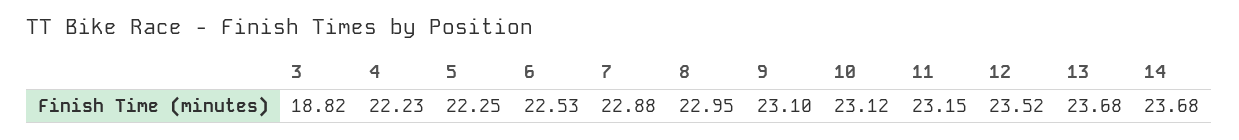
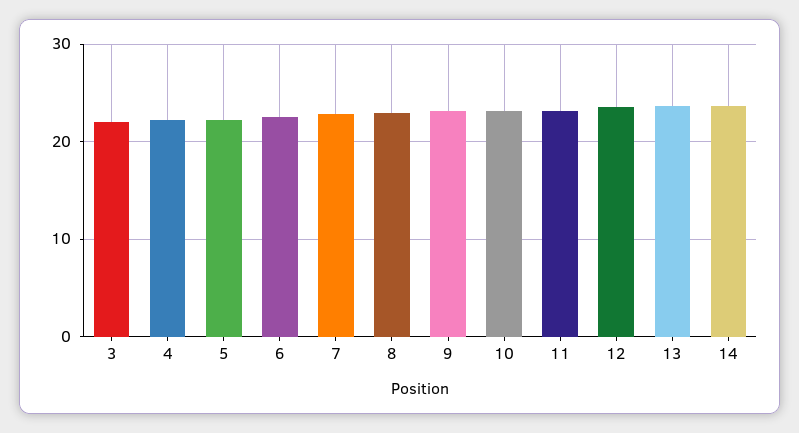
  {
-   "3": 18.82,
+   "3": 22,
    "4": 22.23,
    "5": 22.25,
    "6": 22.53,
    "7": 22.88,
    "8": 22.95,
    "9": 23.1,
    "10": 23.12,
    "11": 23.15,
    "12": 23.52,
    "13": 23.68,
    "14": 23.68
  }

